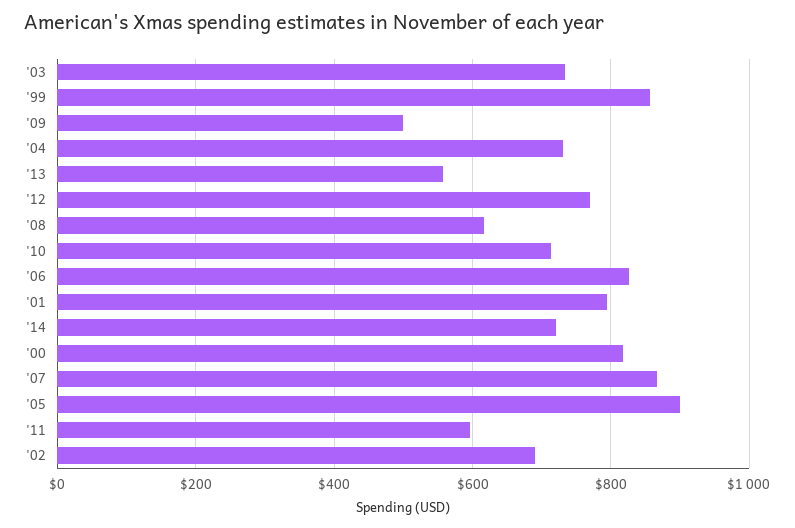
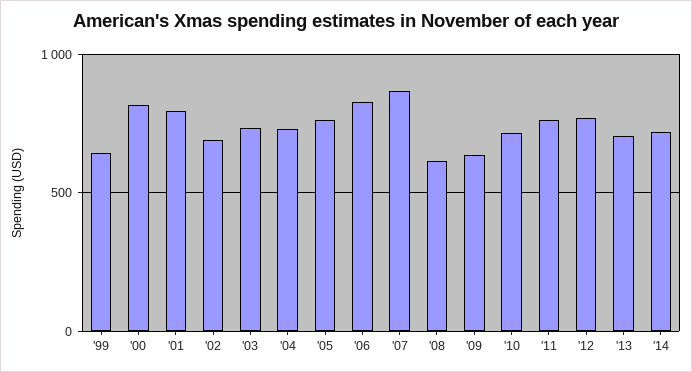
  {
    "'03": 740,
-   "'99": 860,
+   "'99": 650,
-   "'09": 500,
+   "'09": 650,
    "'04": 740,
-   "'13": 560,
+   "'13": 700,
    "'12": 780,
    "'08": 620,
    "'10": 720,
    "'06": 820,
    "'01": 800,
    "'14": 720,
    "'00": 820,
    "'07": 860,
-   "'05": 900,
+   "'05": 750,
-   "'11": 600,
+   "'11": 750,
    "'02": 700
  }

